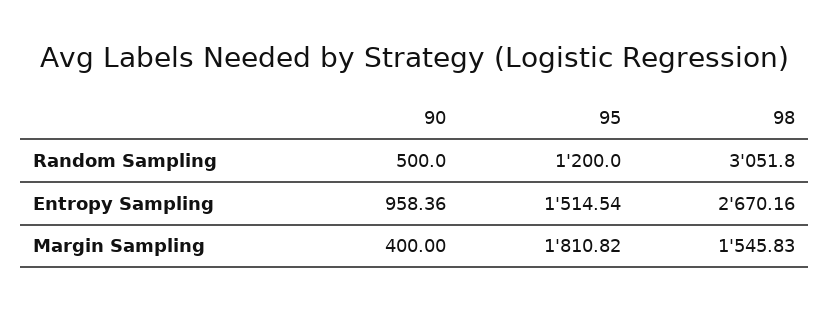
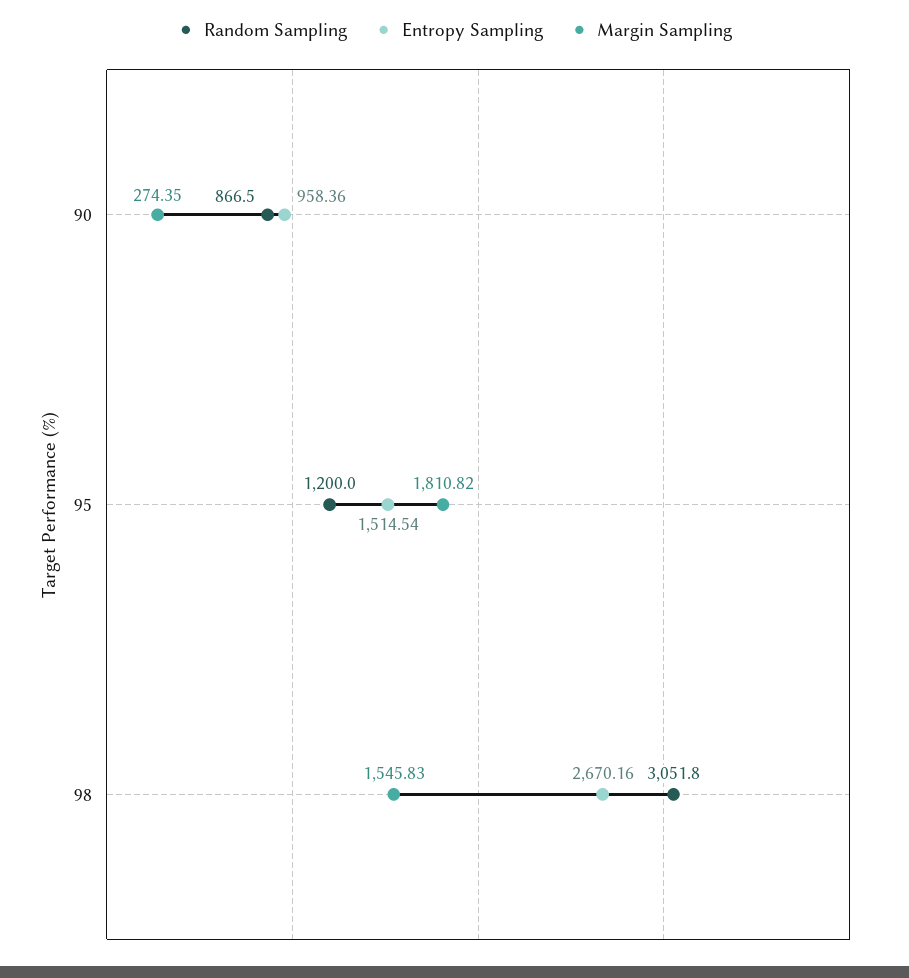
  {
    "Random Sampling": {
-     "90": 500,
+     "90": 866.5,
      "95": 1200,
      "98": 3051.8
    },
    "Entropy Sampling": {
      "90": 958.36,
      "95": 1514.54,
      "98": 2670.16
    },
    "Margin Sampling": {
-     "90": 400,
+     "90": 274.35,
      "95": 1810.82,
      "98": 1545.83
    }
  }

